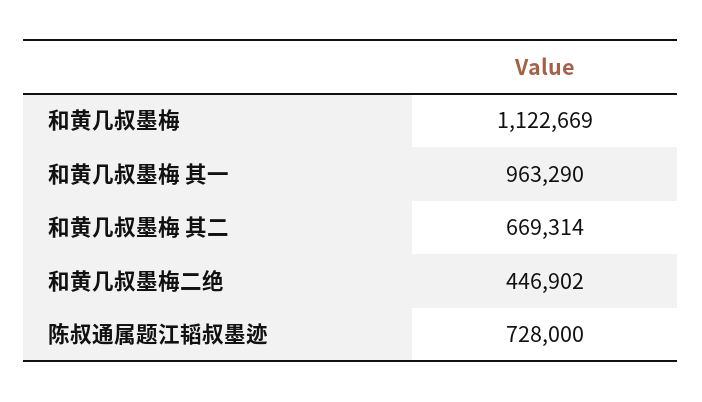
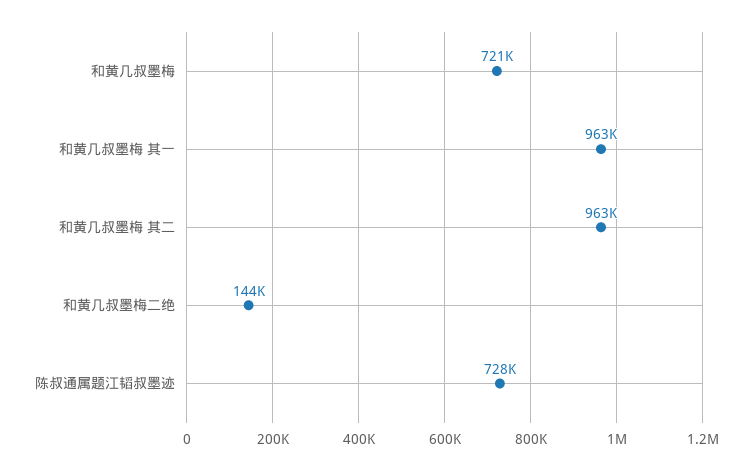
  {
-   "和黄几叔墨梅": 1122669,
+   "和黄几叔墨梅": 721000,
    "和黄几叔墨梅 其一": 963290,
-   "和黄几叔墨梅 其二": 669314,
+   "和黄几叔墨梅 其二": 963000,
-   "和黄几叔墨梅二绝": 446902,
+   "和黄几叔墨梅二绝": 144000,
    "陈叔通属题江韬叔墨迹": 728000
  }

